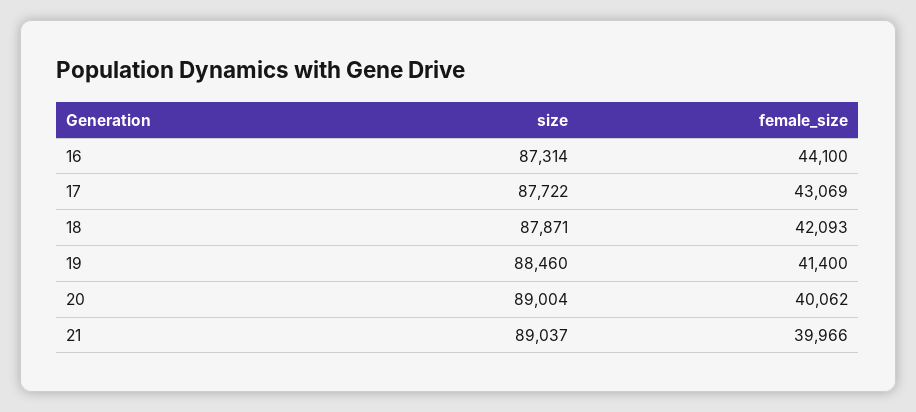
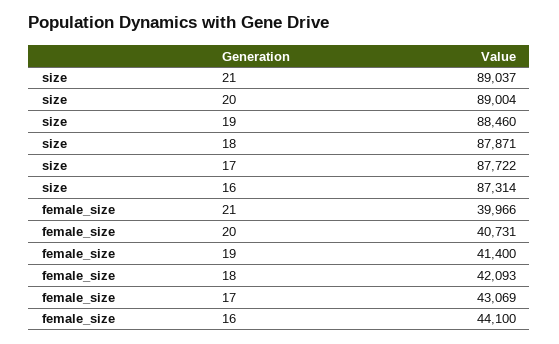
  {
    "size": {
      "16": 87314,
      "17": 87722,
      "18": 87871,
      "19": 88460,
      "20": 89004,
      "21": 89037
    },
    "female_size": {
      "16": 44100,
      "17": 43069,
      "18": 42093,
      "19": 41400,
-     "20": 40062,
+     "20": 40731,
      "21": 39966
    }
  }

